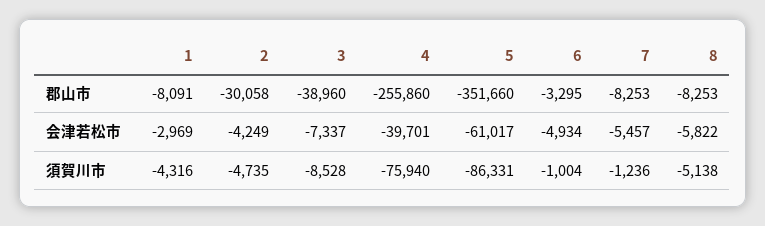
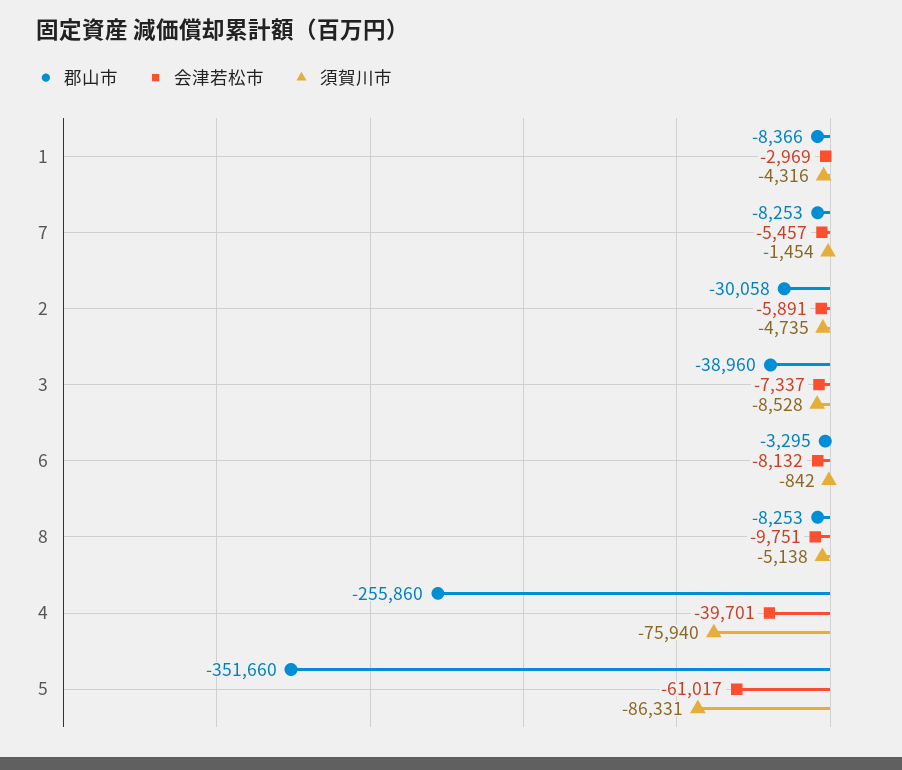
  {
    "郡山市": {
-     "1": -8091,
+     "1": -8366,
      "2": -30058,
      "3": -38960,
      "4": -255860,
      "5": -351660,
      "6": -3295,
      "7": -8253,
      "8": -8253
    },
    "会津若松市": {
      "1": -2969,
-     "2": -4249,
+     "2": -5891,
      "3": -7337,
      "4": -39701,
      "5": -61017,
-     "6": -4934,
+     "6": -8132,
      "7": -5457,
-     "8": -5822
+     "8": -9751
    },
    "須賀川市": {
      "1": -4316,
      "2": -4735,
      "3": -8528,
      "4": -75940,
      "5": -86331,
-     "6": -1004,
+     "6": -842,
-     "7": -1236,
+     "7": -1454,
      "8": -5138
    }
  }

